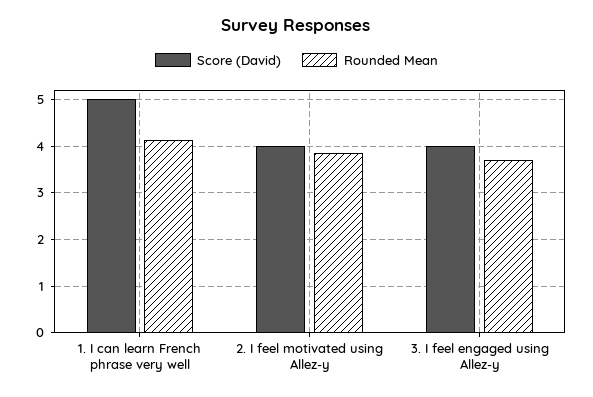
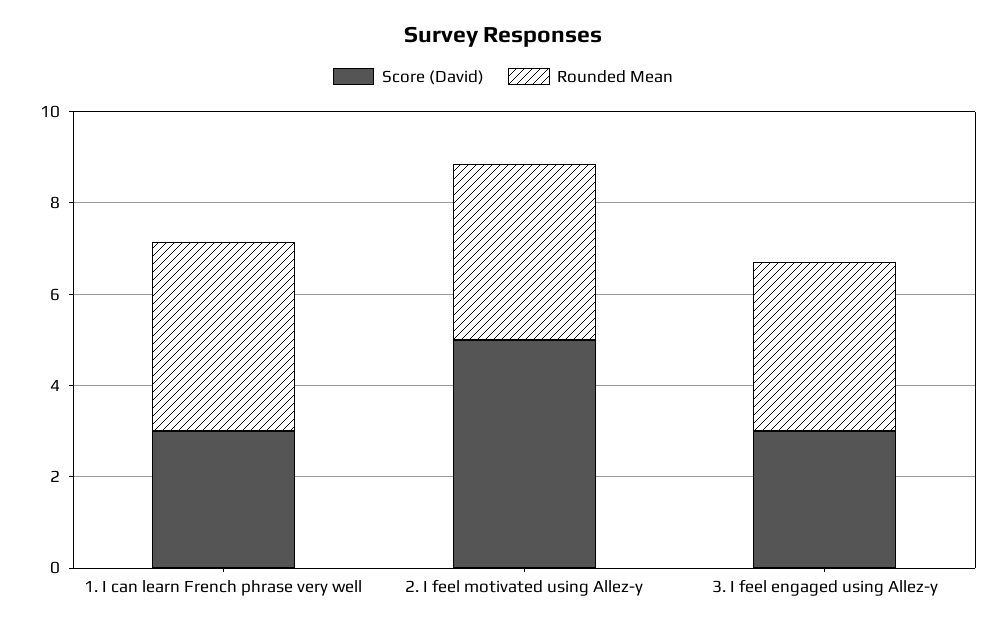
  {
    "Score (David)": {
-     "1. I can learn French phrase very well": 5,
+     "1. I can learn French phrase very well": 3,
-     "2. I feel motivated using Allez-y": 4,
+     "2. I feel motivated using Allez-y": 5,
-     "3. I feel engaged using Allez-y": 4
+     "3. I feel engaged using Allez-y": 3
    },
    "Rounded Mean": {
      "1. I can learn French phrase very well": 4.2,
      "2. I feel motivated using Allez-y": 3.8,
      "3. I feel engaged using Allez-y": 3.8
    }
  }

